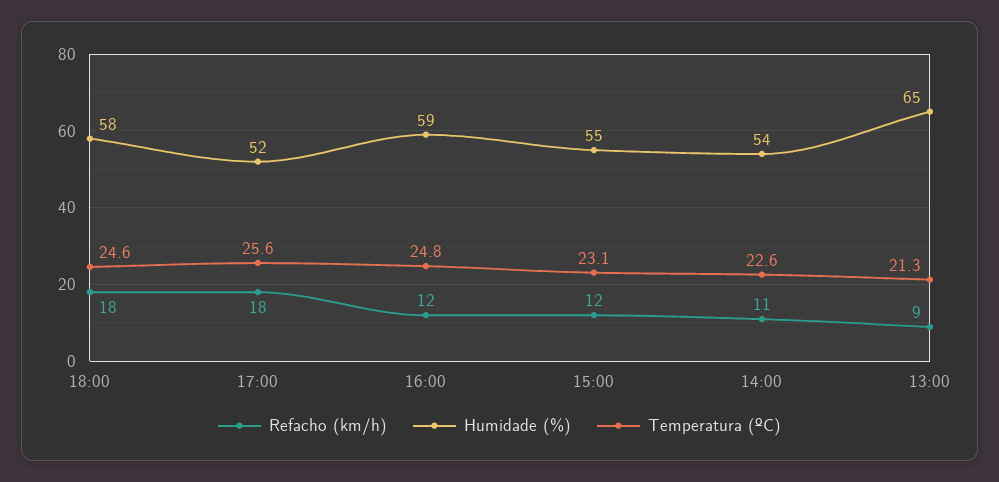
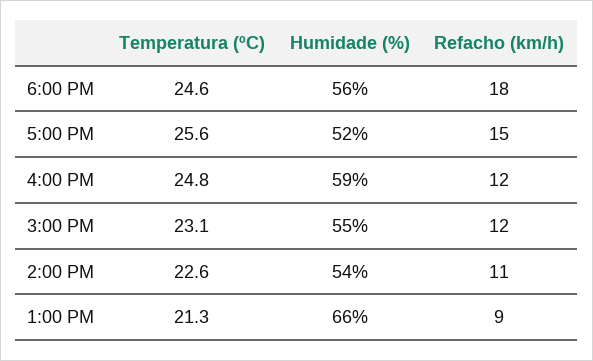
  {
    "Refacho (km/h)": {
      "18:00": 18,
-     "17:00": 18,
+     "17:00": 15,
      "16:00": 12,
      "15:00": 12,
      "14:00": 11,
      "13:00": 9
    },
    "Humidade (%)": {
-     "18:00": 58,
+     "18:00": 56,
      "17:00": 52,
      "16:00": 59,
      "15:00": 55,
      "14:00": 54,
-     "13:00": 65
+     "13:00": 66
    },
    "Temperatura (ºC)": {
      "18:00": 24.6,
      "17:00": 25.6,
      "16:00": 24.8,
      "15:00": 23.1,
      "14:00": 22.6,
      "13:00": 21.3
    }
  }

